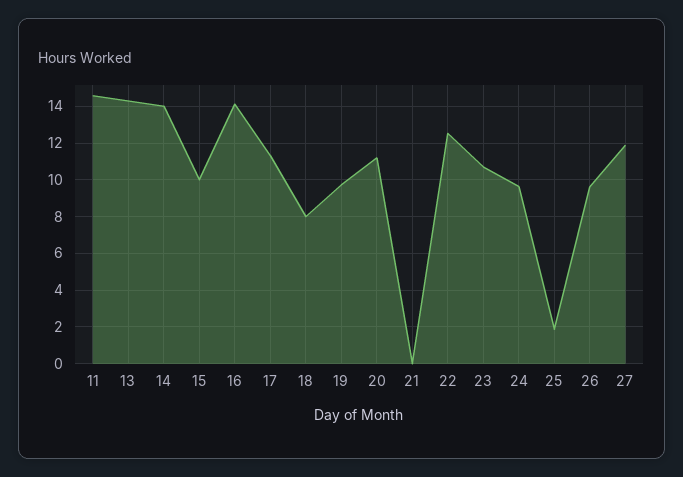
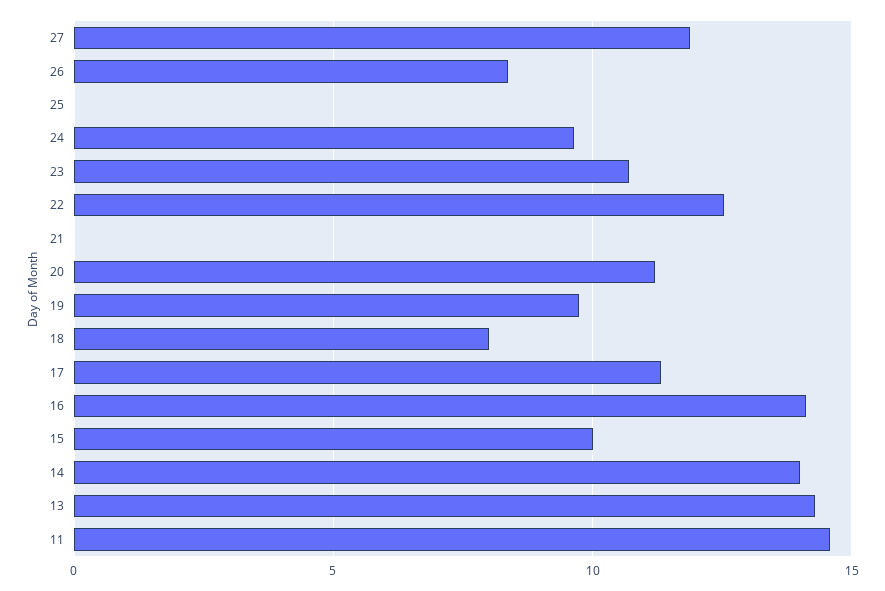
  {
    "11": 14.5,
    "13": 14.5,
    "14": 14,
    "15": 10,
    "16": 14,
    "17": 11.5,
    "18": 8,
    "19": 9.5,
    "20": 11,
    "21": 0,
    "22": 12.5,
    "23": 10.5,
    "24": 9.5,
-   "25": 2,
+   "25": 0,
-   "26": 9.5,
+   "26": 8.5,
    "27": 12
  }

